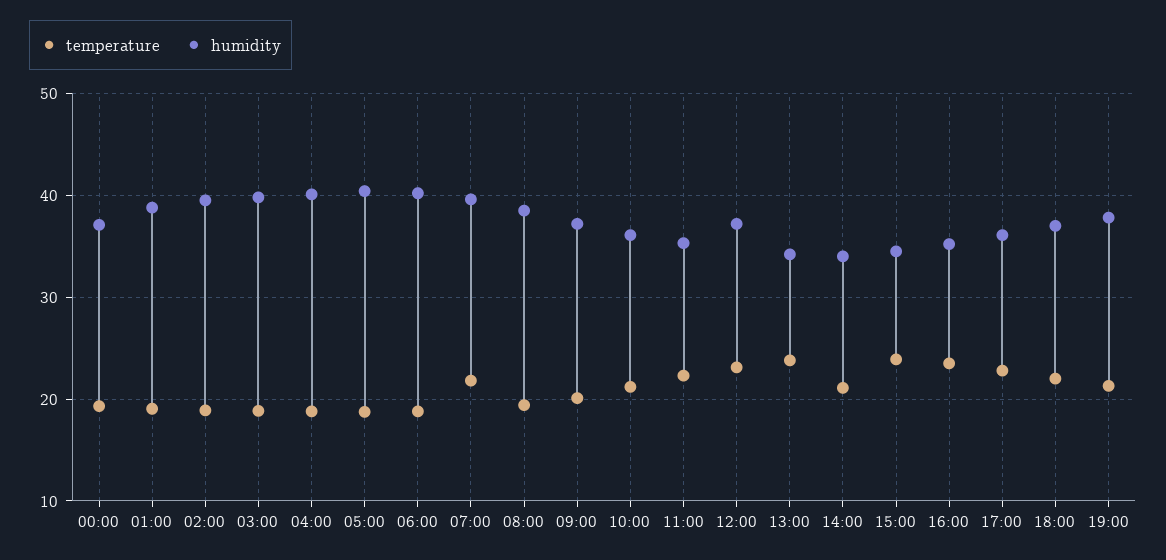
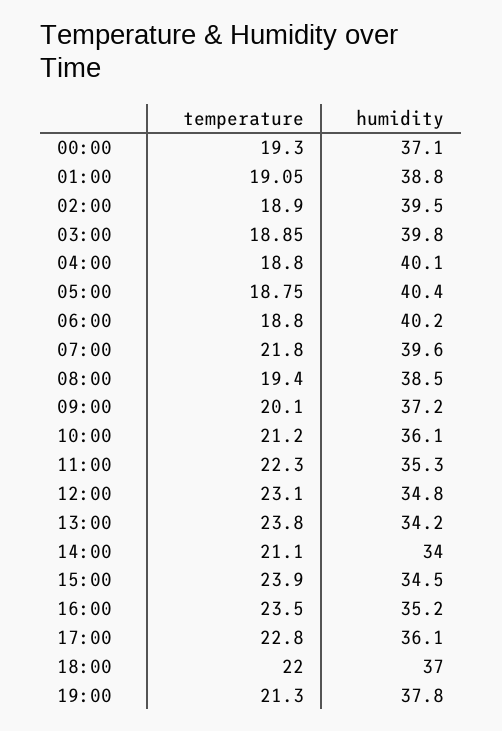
  {
    "temperature": {
      "00:00": 19.3,
      "01:00": 19.05,
      "02:00": 18.9,
      "03:00": 18.85,
      "04:00": 18.8,
      "05:00": 18.75,
      "06:00": 18.8,
      "07:00": 21.8,
      "08:00": 19.4,
      "09:00": 20.1,
      "10:00": 21.2,
      "11:00": 22.3,
      "12:00": 23.1,
      "13:00": 23.8,
      "14:00": 21.1,
      "15:00": 23.9,
      "16:00": 23.5,
      "17:00": 22.8,
      "18:00": 22,
      "19:00": 21.3
    },
    "humidity": {
      "00:00": 37.1,
      "01:00": 38.8,
      "02:00": 39.5,
      "03:00": 39.8,
      "04:00": 40.1,
      "05:00": 40.4,
      "06:00": 40.2,
      "07:00": 39.6,
      "08:00": 38.5,
      "09:00": 37.2,
      "10:00": 36.1,
      "11:00": 35.3,
-     "12:00": 37,
+     "12:00": 34.8,
      "13:00": 34.2,
      "14:00": 34,
      "15:00": 34.5,
      "16:00": 35.2,
      "17:00": 36.1,
      "18:00": 37,
      "19:00": 37.8
    }
  }

